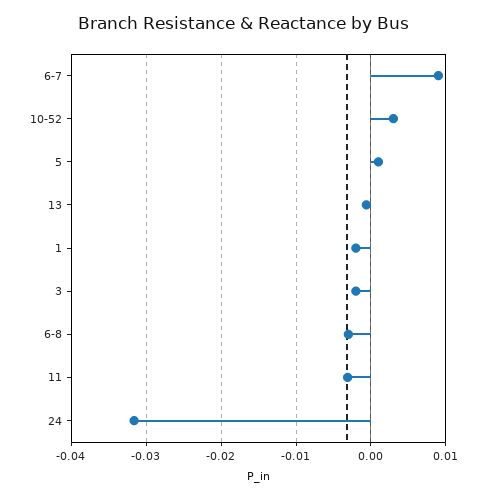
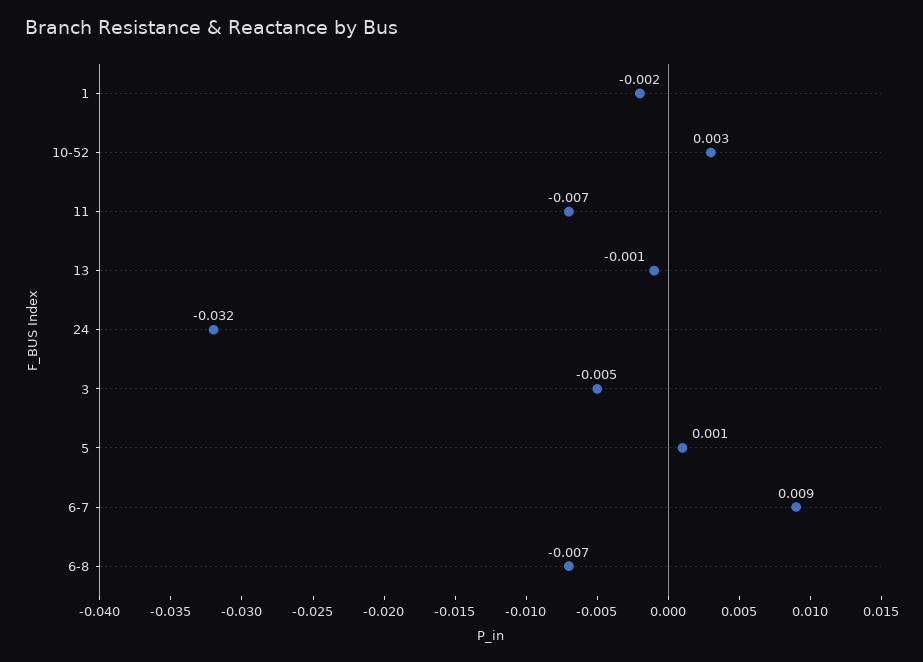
  {
    "6-7": 0.009,
    "10-52": 0.003,
    "5": 0.001,
    "13": -0.001,
    "1": -0.002,
-   "3": -0.002,
+   "3": -0.005,
-   "6-8": -0.003,
+   "6-8": -0.007,
-   "11": -0.003,
+   "11": -0.007,
    "24": -0.032
  }

